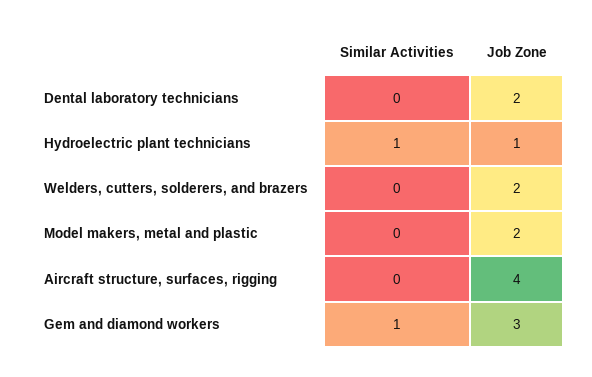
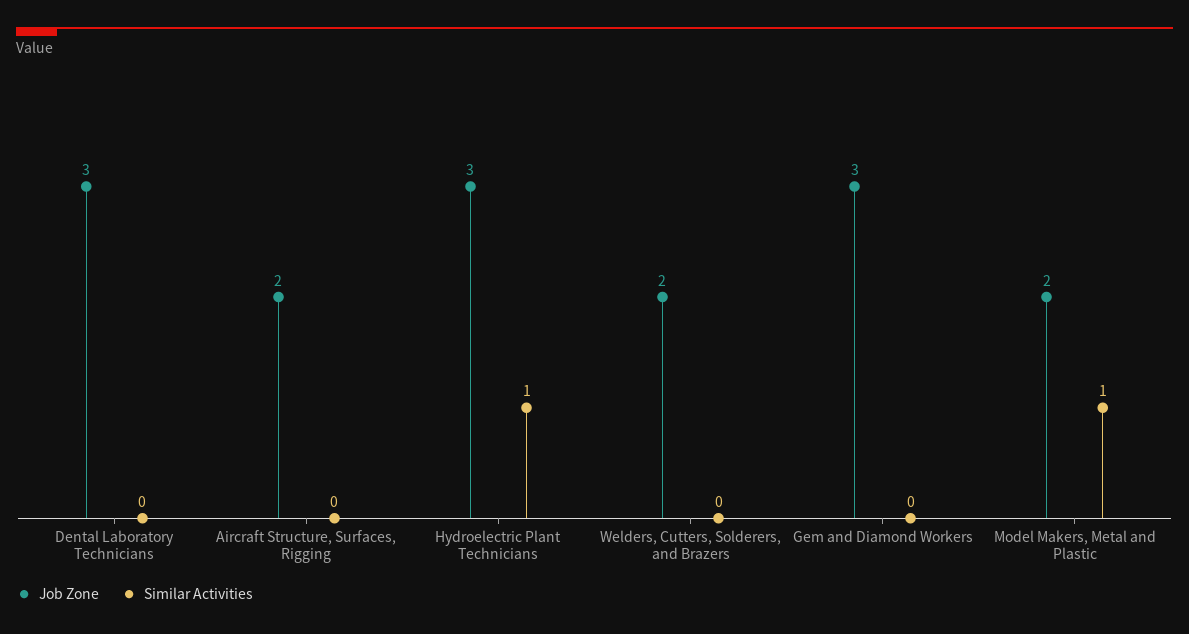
  {
    "Similar Activities": {
      "Dental laboratory technicians": 0,
      "Hydroelectric plant technicians": 1,
      "Welders, cutters, solderers, and brazers": 0,
-     "Model makers, metal and plastic": 0,
+     "Model makers, metal and plastic": 1,
      "Aircraft structure, surfaces, rigging": 0,
-     "Gem and diamond workers": 1
+     "Gem and diamond workers": 0
    },
    "Job Zone": {
-     "Dental laboratory technicians": 2,
+     "Dental laboratory technicians": 3,
-     "Hydroelectric plant technicians": 1,
+     "Hydroelectric plant technicians": 3,
      "Welders, cutters, solderers, and brazers": 2,
      "Model makers, metal and plastic": 2,
-     "Aircraft structure, surfaces, rigging": 4,
+     "Aircraft structure, surfaces, rigging": 2,
      "Gem and diamond workers": 3
    }
  }

